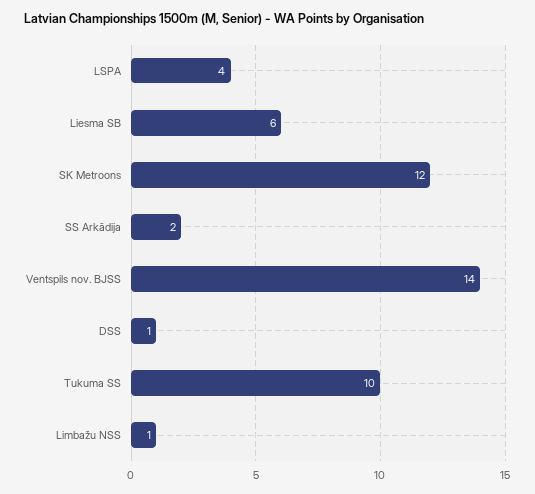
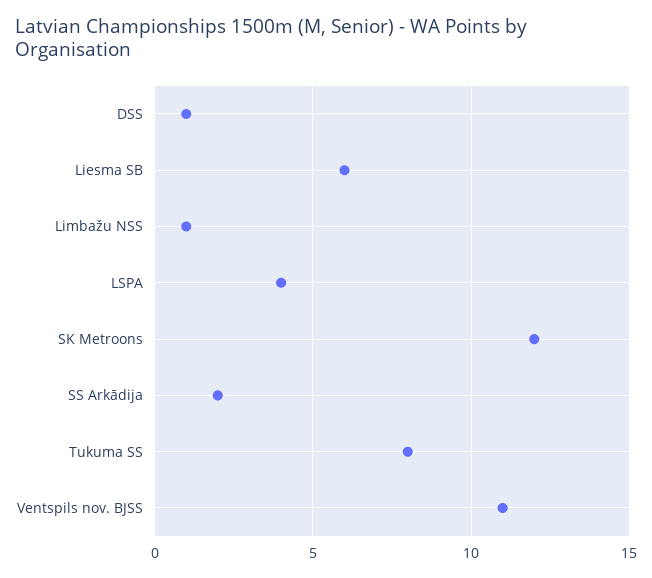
  {
    "LSPA": 4,
    "Liesma SB": 6,
    "SK Metroons": 12,
    "SS Arkādija": 2,
-   "Ventspils nov. BJSS": 14,
+   "Ventspils nov. BJSS": 11,
    "DSS": 1,
-   "Tukuma SS": 10,
+   "Tukuma SS": 8,
    "Limbažu NSS": 1
  }

